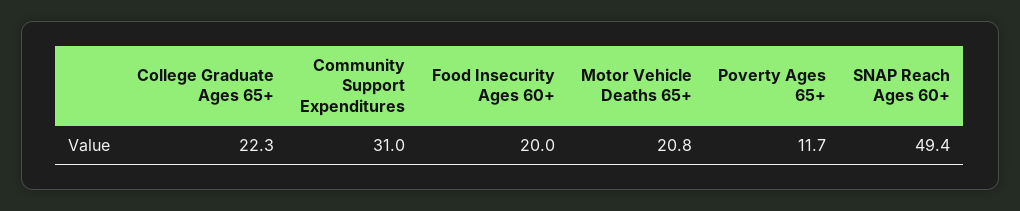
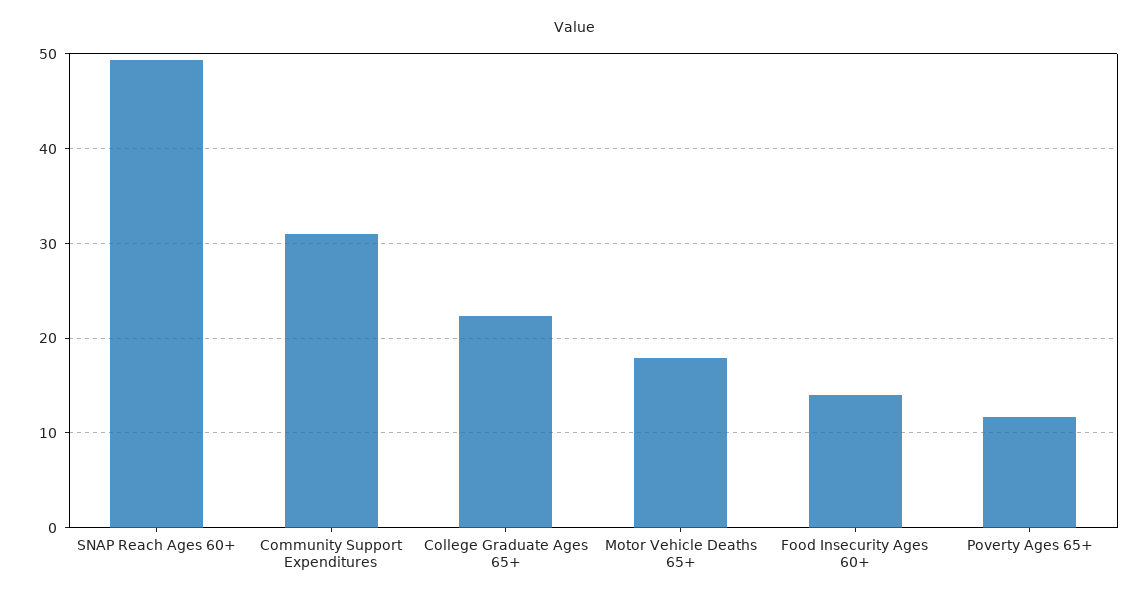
  {
    "College Graduate Ages 65+": 22.3,
    "Community Support Expenditures": 31,
-   "Food Insecurity Ages 60+": 20,
+   "Food Insecurity Ages 60+": 14,
-   "Motor Vehicle Deaths 65+": 20.8,
+   "Motor Vehicle Deaths 65+": 18,
    "Poverty Ages 65+": 11.7,
    "SNAP Reach Ages 60+": 49.4
  }

